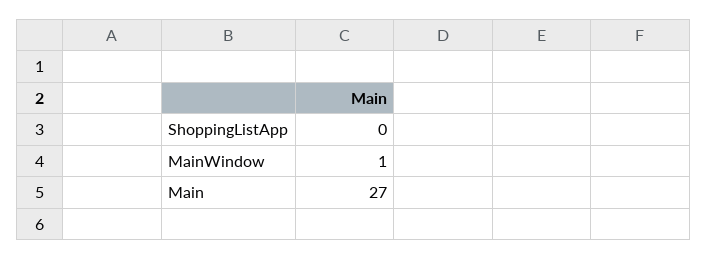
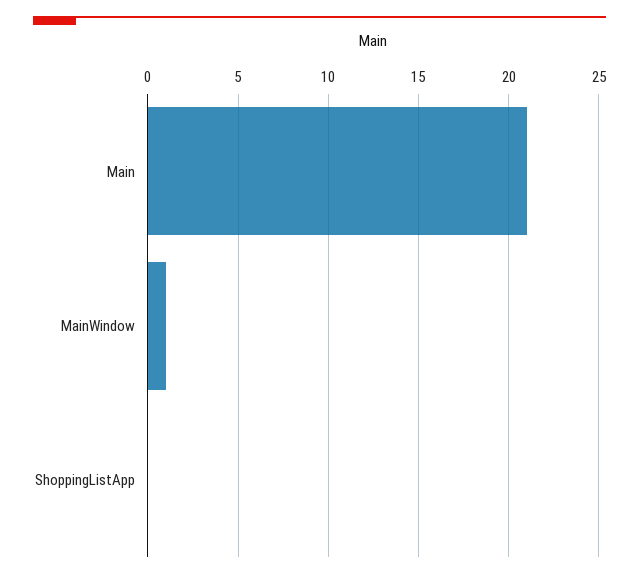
  {
    "ShoppingListApp": 0,
    "MainWindow": 1,
-   "Main": 27
+   "Main": 21
  }

